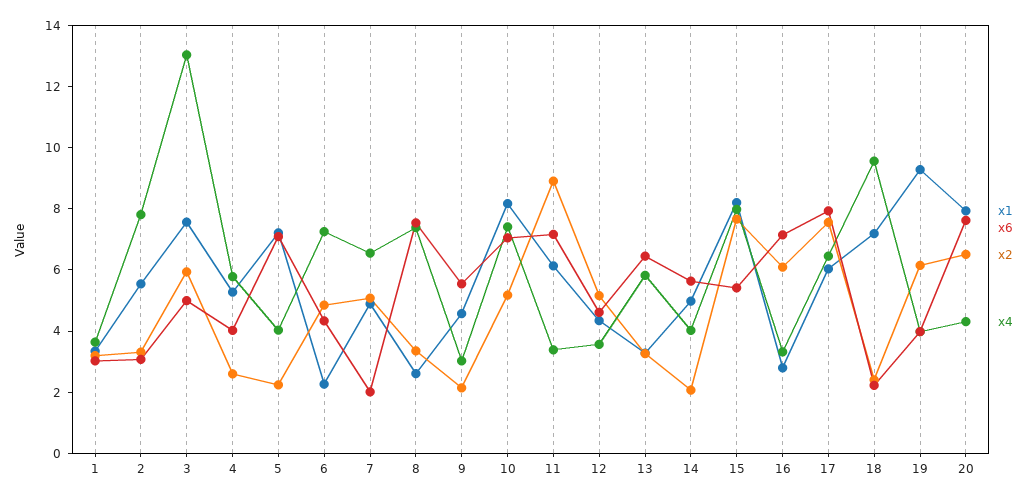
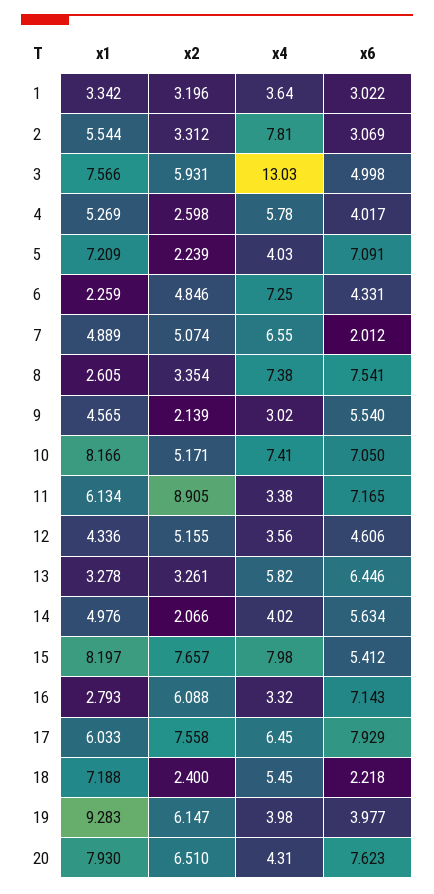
  {
    "x1": {
      "1": 3.342,
      "2": 5.544,
      "3": 7.566,
      "4": 5.269,
      "5": 7.209,
      "6": 2.259,
      "7": 4.889,
      "8": 2.605,
      "9": 4.565,
      "10": 8.166,
      "11": 6.134,
      "12": 4.336,
      "13": 3.278,
      "14": 4.976,
      "15": 8.197,
      "16": 2.793,
      "17": 6.033,
      "18": 7.188,
      "19": 9.283,
      "20": 7.93
    },
    "x6": {
      "1": 3.022,
      "2": 3.069,
      "3": 4.998,
      "4": 4.017,
      "5": 7.091,
      "6": 4.331,
      "7": 2.012,
      "8": 7.541,
      "9": 5.54,
      "10": 7.05,
      "11": 7.165,
      "12": 4.606,
      "13": 6.446,
      "14": 5.634,
      "15": 5.412,
      "16": 7.143,
      "17": 7.929,
      "18": 2.218,
      "19": 3.977,
      "20": 7.623
    },
    "x2": {
      "1": 3.196,
      "2": 3.312,
      "3": 5.931,
      "4": 2.598,
      "5": 2.239,
      "6": 4.846,
      "7": 5.074,
      "8": 3.354,
      "9": 2.139,
      "10": 5.171,
      "11": 8.905,
      "12": 5.155,
      "13": 3.261,
      "14": 2.066,
      "15": 7.657,
      "16": 6.088,
      "17": 7.558,
      "18": 2.4,
      "19": 6.147,
      "20": 6.51
    },
    "x4": {
      "1": 3.64,
      "2": 7.81,
      "3": 13.03,
      "4": 5.78,
      "5": 4.03,
      "6": 7.25,
      "7": 6.55,
      "8": 7.38,
      "9": 3.02,
      "10": 7.41,
      "11": 3.38,
      "12": 3.56,
      "13": 5.82,
      "14": 4.02,
      "15": 7.98,
      "16": 3.32,
      "17": 6.45,
-     "18": 9.5,
+     "18": 5.45,
      "19": 3.98,
      "20": 4.31
    }
  }

